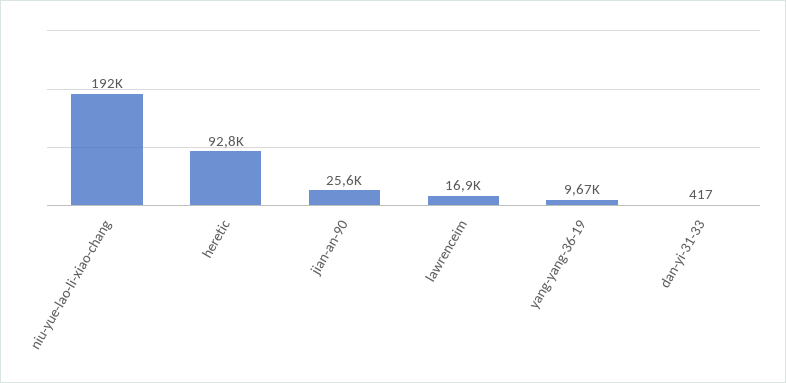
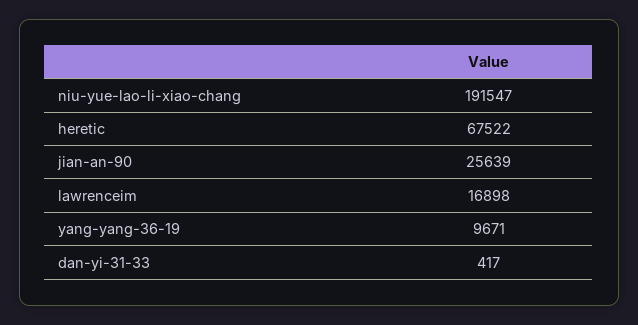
  {
    "niu-yue-lao-li-xiao-chang": 191547,
-   "heretic": 92800,
+   "heretic": 67522,
    "jian-an-90": 25639,
    "lawrenceim": 16898,
    "yang-yang-36-19": 9671,
    "dan-yi-31-33": 417
  }

